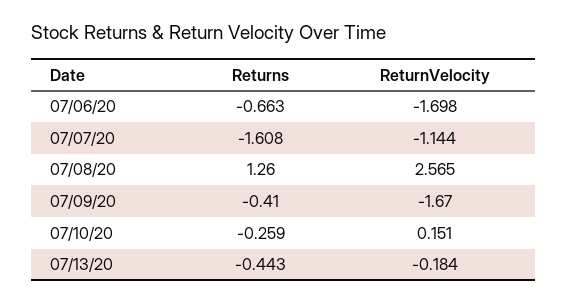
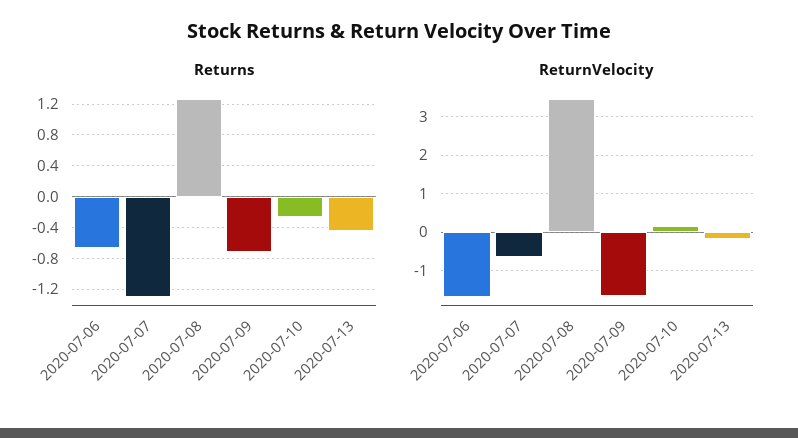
  {
    "Returns": {
      "07/06/20": -0.663,
-     "07/07/20": -1.608,
+     "07/07/20": -1.3,
      "07/08/20": 1.26,
-     "07/09/20": -0.41,
+     "07/09/20": -0.7,
      "07/10/20": -0.259,
      "07/13/20": -0.443
    },
    "ReturnVelocity": {
      "07/06/20": -1.698,
-     "07/07/20": -1.144,
+     "07/07/20": -0.6,
-     "07/08/20": 2.565,
+     "07/08/20": 3.4,
      "07/09/20": -1.67,
      "07/10/20": 0.151,
      "07/13/20": -0.184
    }
  }

